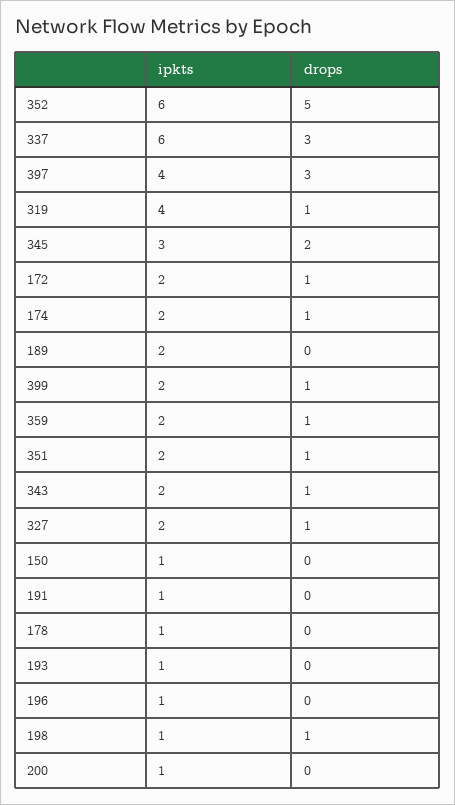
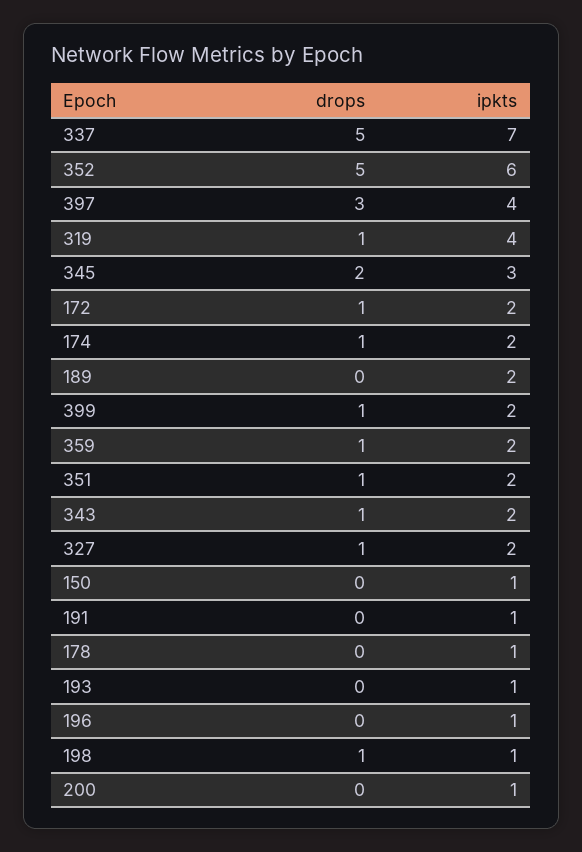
  {
    "ipkts": {
      "352": 6,
-     "337": 6,
+     "337": 7,
      "397": 4,
      "319": 4,
      "345": 3,
      "172": 2,
      "174": 2,
      "189": 2,
      "399": 2,
      "359": 2,
      "351": 2,
      "343": 2,
      "327": 2,
      "150": 1,
      "191": 1,
      "178": 1,
      "193": 1,
      "196": 1,
      "198": 1,
      "200": 1
    },
    "drops": {
      "352": 5,
-     "337": 3,
+     "337": 5,
      "397": 3,
      "319": 1,
      "345": 2,
      "172": 1,
      "174": 1,
      "189": 0,
      "399": 1,
      "359": 1,
      "351": 1,
      "343": 1,
      "327": 1,
      "150": 0,
      "191": 0,
      "178": 0,
      "193": 0,
      "196": 0,
      "198": 1,
      "200": 0
    }
  }

